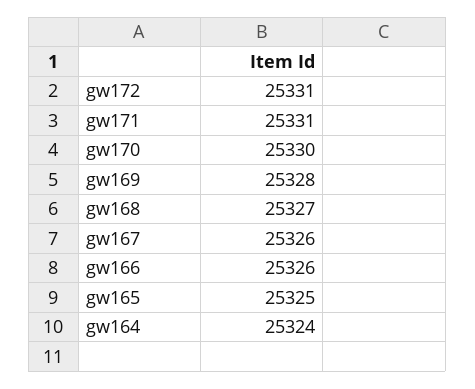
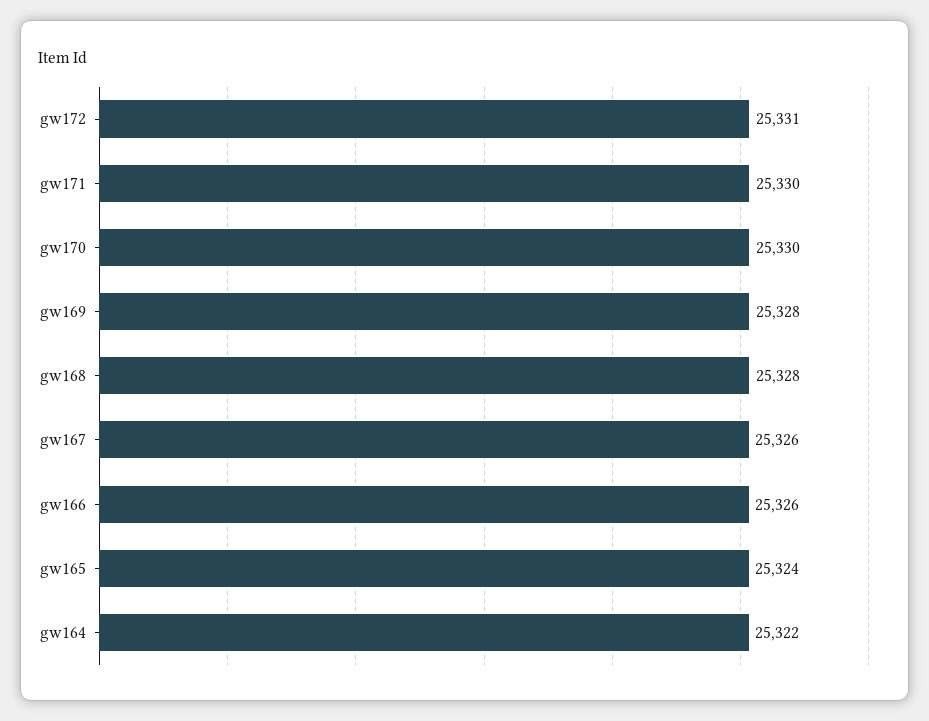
  {
    "gw172": 25331,
-   "gw171": 25331,
+   "gw171": 25330,
    "gw170": 25330,
    "gw169": 25328,
-   "gw168": 25327,
+   "gw168": 25328,
    "gw167": 25326,
    "gw166": 25326,
-   "gw165": 25325,
+   "gw165": 25324,
-   "gw164": 25324
+   "gw164": 25322
  }

